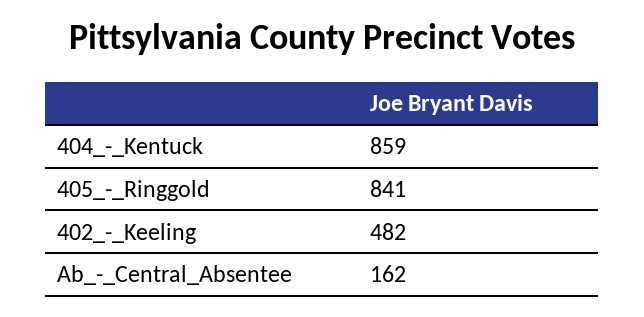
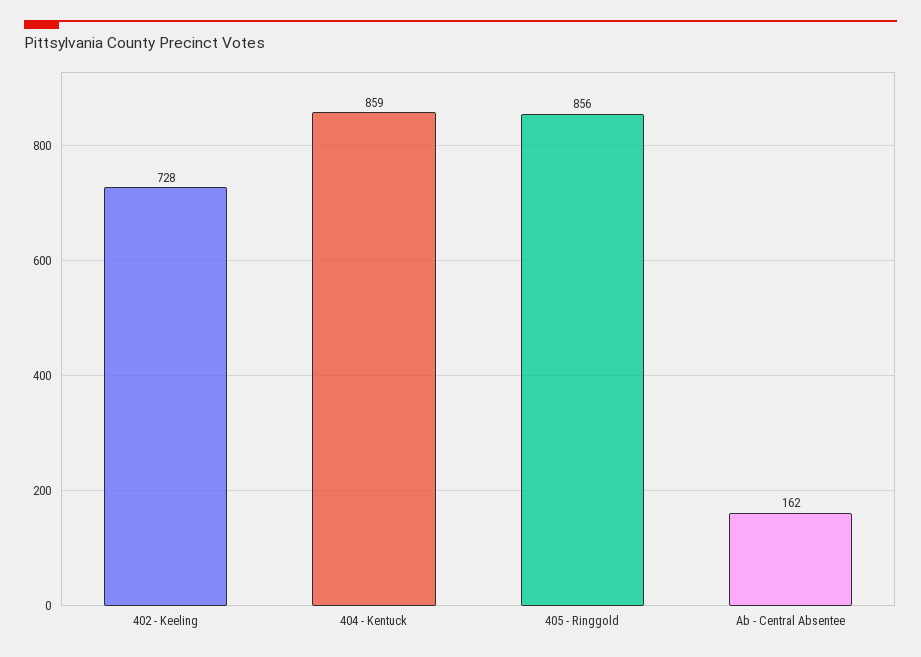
  {
    "404_-_Kentuck": 859,
-   "405_-_Ringgold": 841,
+   "405_-_Ringgold": 856,
-   "402_-_Keeling": 482,
+   "402_-_Keeling": 728,
    "Ab_-_Central_Absentee": 162
  }

